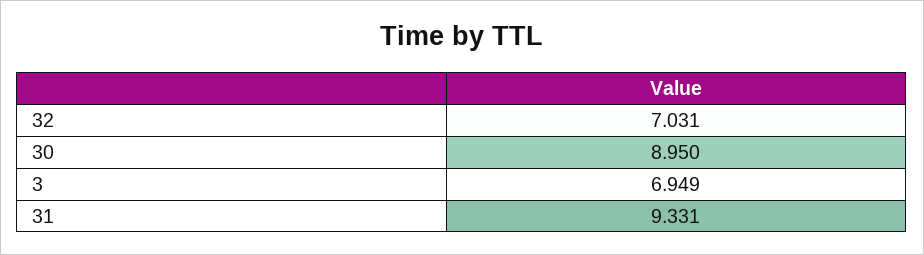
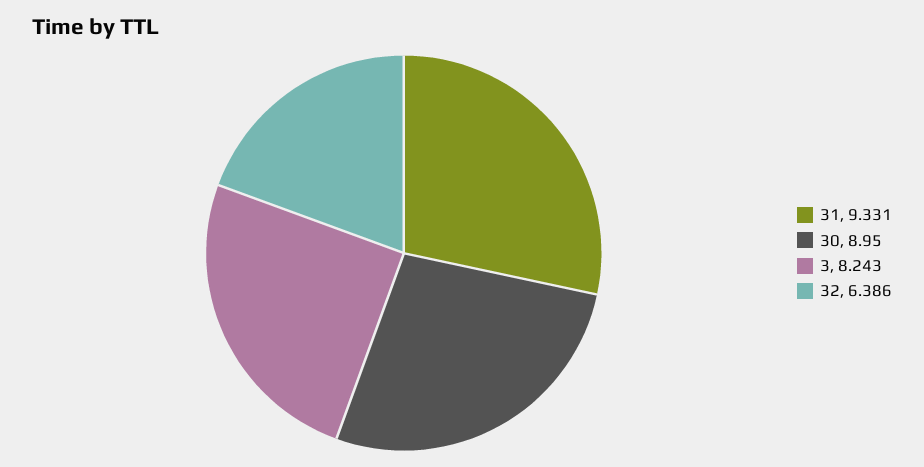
  {
-   "32": 7.031,
+   "32": 6.386,
    "30": 8.95,
-   "3": 6.949,
+   "3": 8.243,
    "31": 9.331
  }

